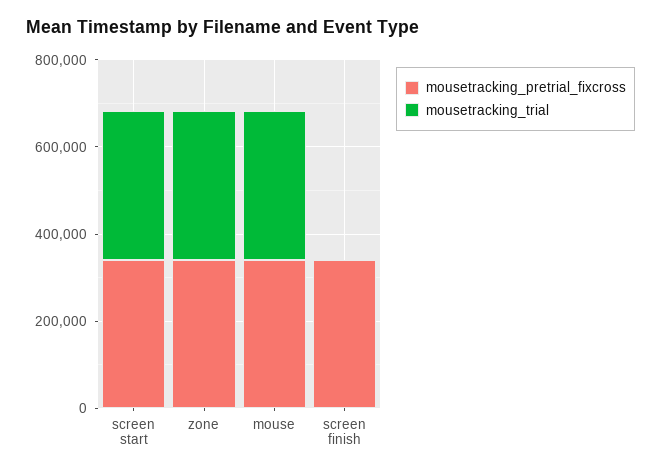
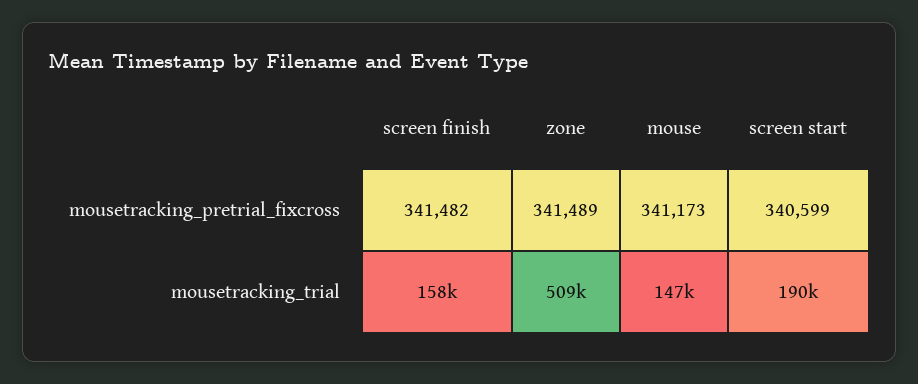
  {
    "mousetracking_pretrial_fixcross": {
      "screen start": 340599,
      "zone": 341489,
      "mouse": 341173,
      "screen finish": 341482
    },
    "mousetracking_trial": {
-     "screen start": 350000,
+     "screen start": 190000,
-     "zone": 350000,
+     "zone": 509000,
-     "mouse": 350000,
+     "mouse": 147000,
-     "screen finish": 0
+     "screen finish": 158000
    }
  }

